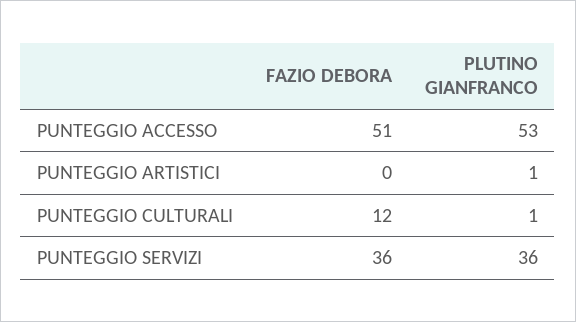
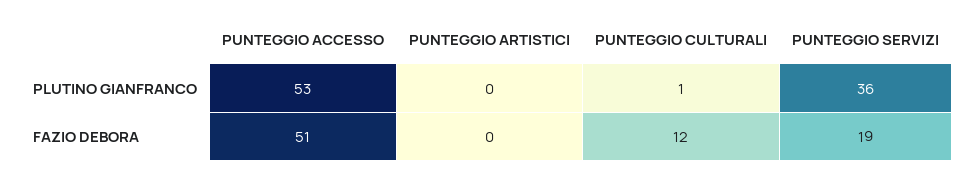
  {
    "FAZIO DEBORA": {
      "PUNTEGGIO ACCESSO": 51,
      "PUNTEGGIO ARTISTICI": 0,
      "PUNTEGGIO CULTURALI": 12,
-     "PUNTEGGIO SERVIZI": 36
+     "PUNTEGGIO SERVIZI": 19
    },
    "PLUTINO GIANFRANCO": {
      "PUNTEGGIO ACCESSO": 53,
-     "PUNTEGGIO ARTISTICI": 1,
+     "PUNTEGGIO ARTISTICI": 0,
      "PUNTEGGIO CULTURALI": 1,
      "PUNTEGGIO SERVIZI": 36
    }
  }

